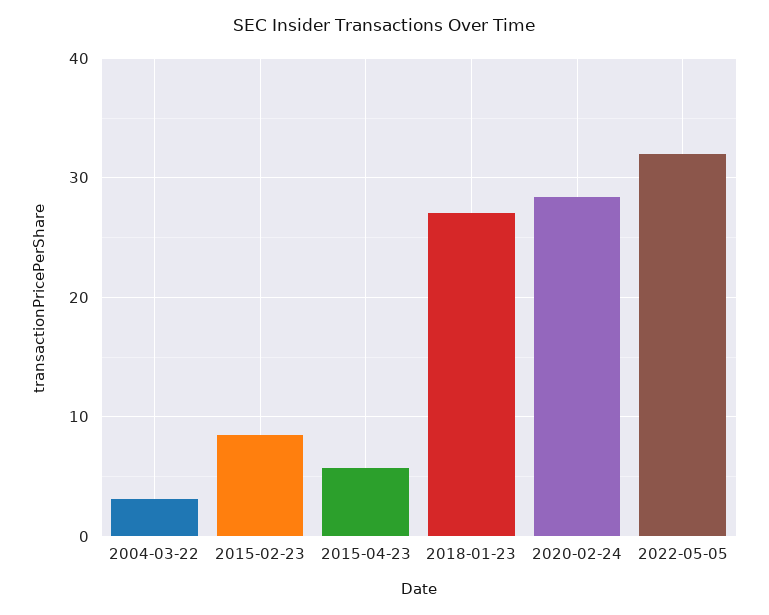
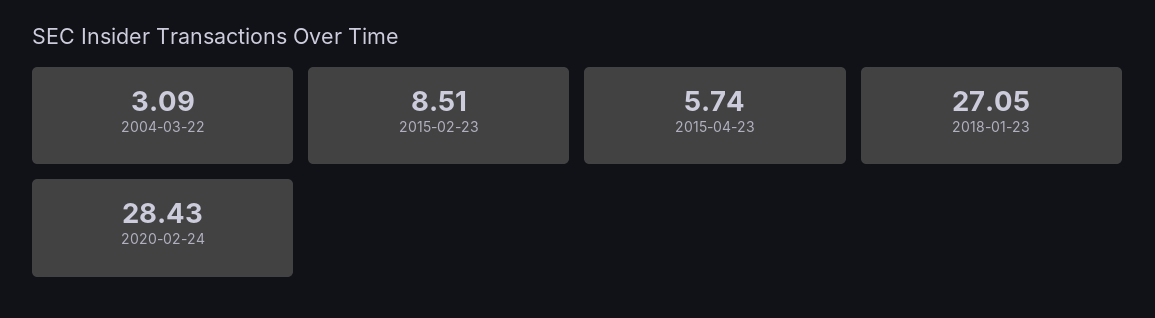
  {
    "2004-03-22": 3.09,
    "2015-02-23": 8.51,
    "2015-04-23": 5.74,
    "2018-01-23": 27.05,
-   "2020-02-24": 28.43,
+   "2020-02-24": 28.43
-   "2022-05-05": 32
  }

